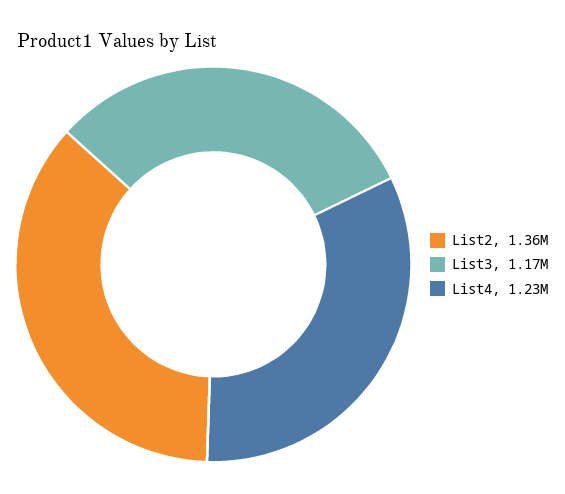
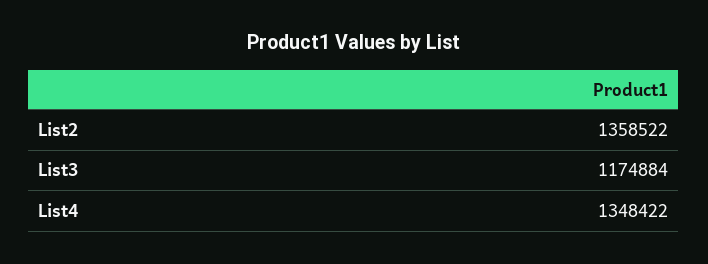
  {
    "List2": 1358522,
    "List3": 1174884,
-   "List4": 1230000
+   "List4": 1348422
  }

